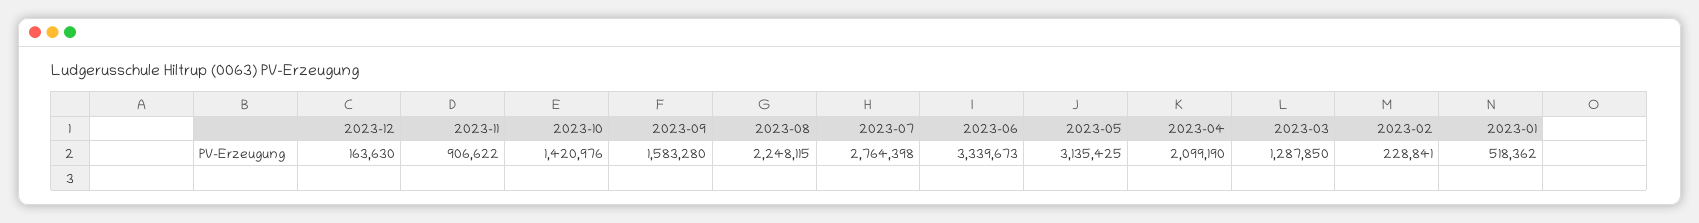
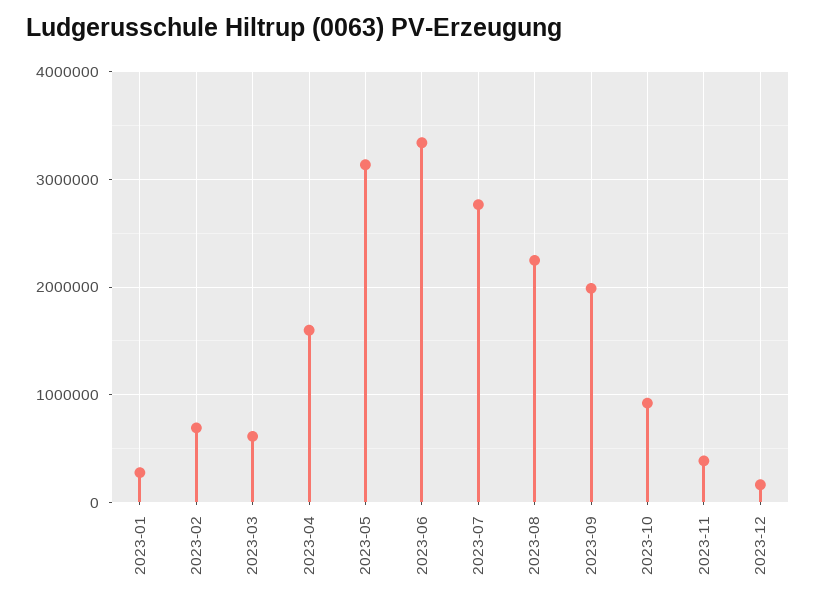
  {
    "2023-12": 163630,
-   "2023-11": 906622,
+   "2023-11": 400000,
-   "2023-10": 1420976,
+   "2023-10": 900000,
-   "2023-09": 1583280,
+   "2023-09": 2000000,
    "2023-08": 2248115,
    "2023-07": 2764398,
    "2023-06": 3339673,
    "2023-05": 3135425,
-   "2023-04": 2099190,
+   "2023-04": 1600000,
-   "2023-03": 1287850,
+   "2023-03": 600000,
-   "2023-02": 228841,
+   "2023-02": 700000,
-   "2023-01": 518362
+   "2023-01": 300000
  }

